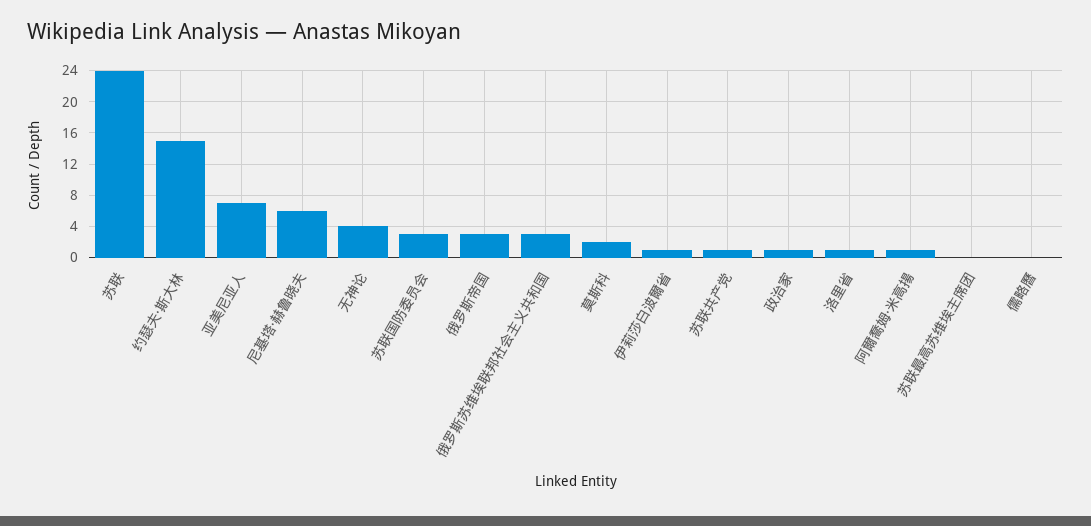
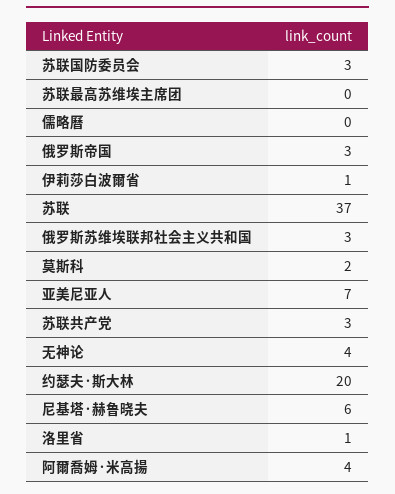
  {
-   "苏联": 24,
+   "苏联": 37,
-   "约瑟夫·斯大林": 15,
+   "约瑟夫·斯大林": 20,
    "亚美尼亚人": 7,
    "尼基塔·赫鲁晓夫": 6,
    "无神论": 4,
    "苏联国防委员会": 3,
    "俄罗斯帝国": 3,
    "俄罗斯苏维埃联邦社会主义共和国": 3,
    "莫斯科": 2,
    "伊莉莎白波爾省": 1,
-   "苏联共产党": 1,
+   "苏联共产党": 3,
-   "政治家": 1,
    "洛里省": 1,
-   "阿爾喬姆·米高揚": 1,
+   "阿爾喬姆·米高揚": 4,
    "苏联最高苏维埃主席团": 0,
    "儒略曆": 0
  }

